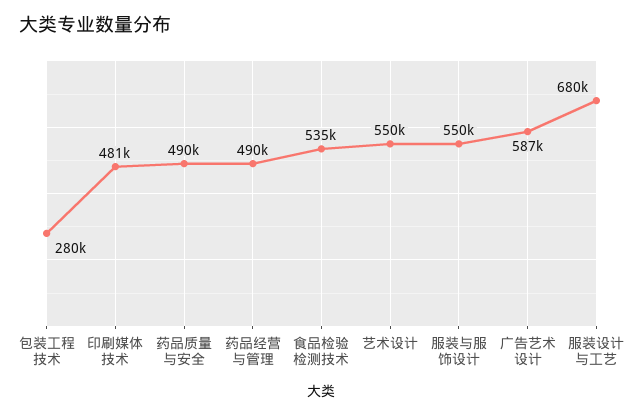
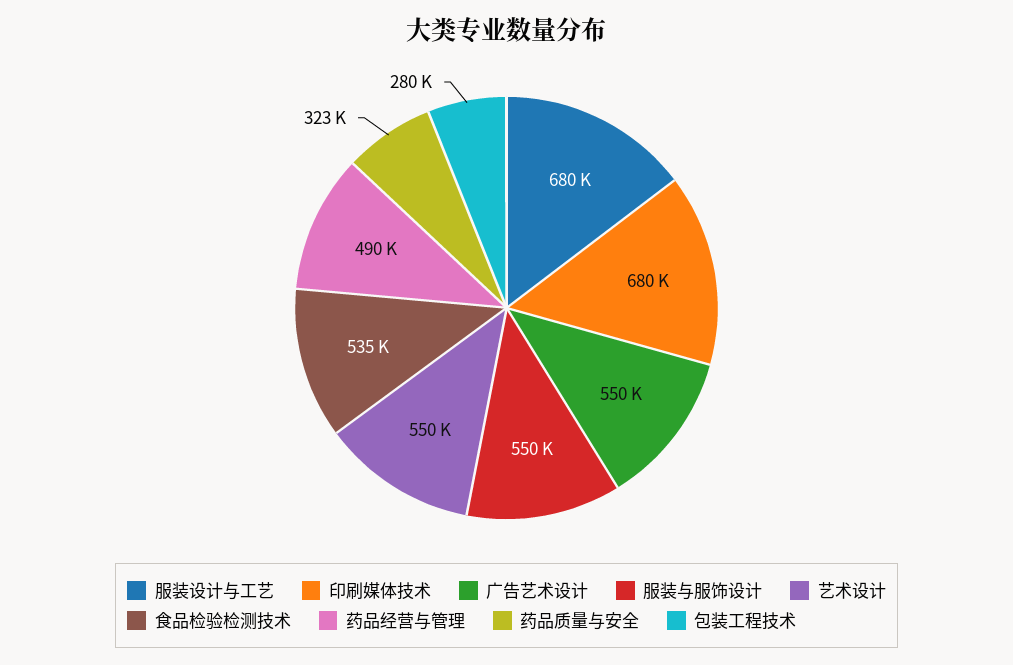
  {
    "包装工程技术": 280000,
-   "印刷媒体技术": 481000,
+   "印刷媒体技术": 680000,
-   "药品质量与安全": 490000,
+   "药品质量与安全": 323000,
    "药品经营与管理": 490000,
    "食品检验检测技术": 535000,
    "艺术设计": 550000,
    "服装与服饰设计": 550000,
-   "广告艺术设计": 587000,
+   "广告艺术设计": 550000,
    "服装设计与工艺": 680000
  }

